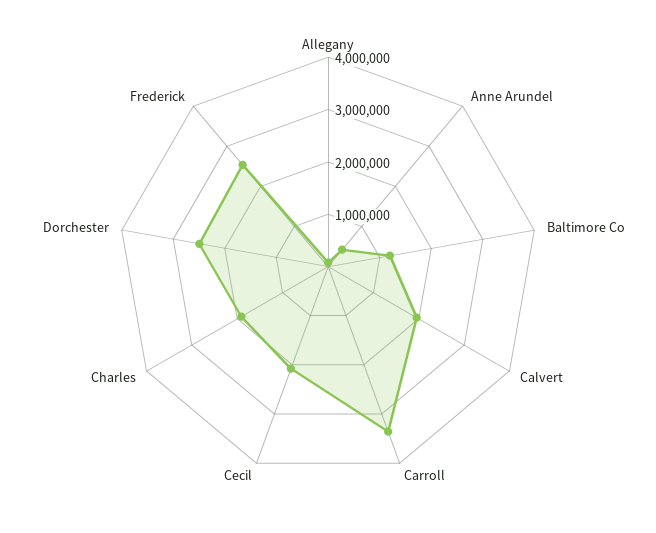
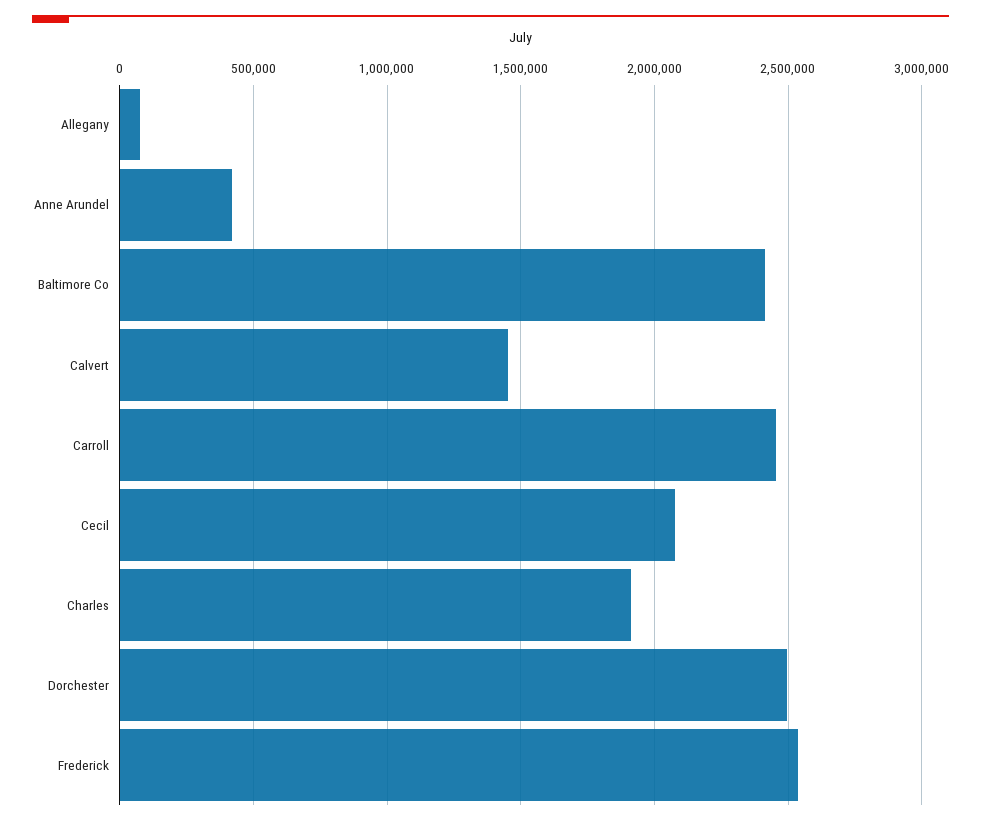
  {
    "Allegany": 100000,
    "Anne Arundel": 400000,
-   "Baltimore Co": 1200000,
+   "Baltimore Co": 2400000,
-   "Calvert": 2000000,
+   "Calvert": 1450000,
-   "Carroll": 3400000,
+   "Carroll": 2450000,
    "Cecil": 2100000,
    "Charles": 1900000,
    "Dorchester": 2500000,
    "Frederick": 2550000
  }

